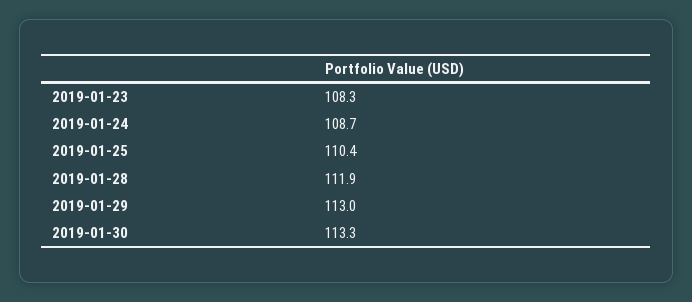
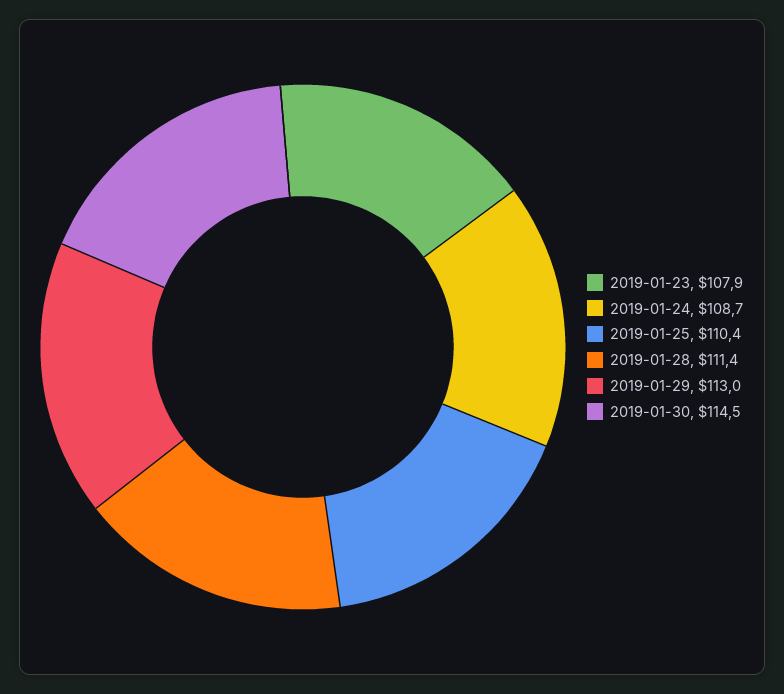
  {
-   "2019-01-23": 108.3,
+   "2019-01-23": 107.9,
    "2019-01-24": 108.7,
    "2019-01-25": 110.4,
-   "2019-01-28": 111.9,
+   "2019-01-28": 111.4,
    "2019-01-29": 113,
-   "2019-01-30": 113.3
+   "2019-01-30": 114.5
  }

